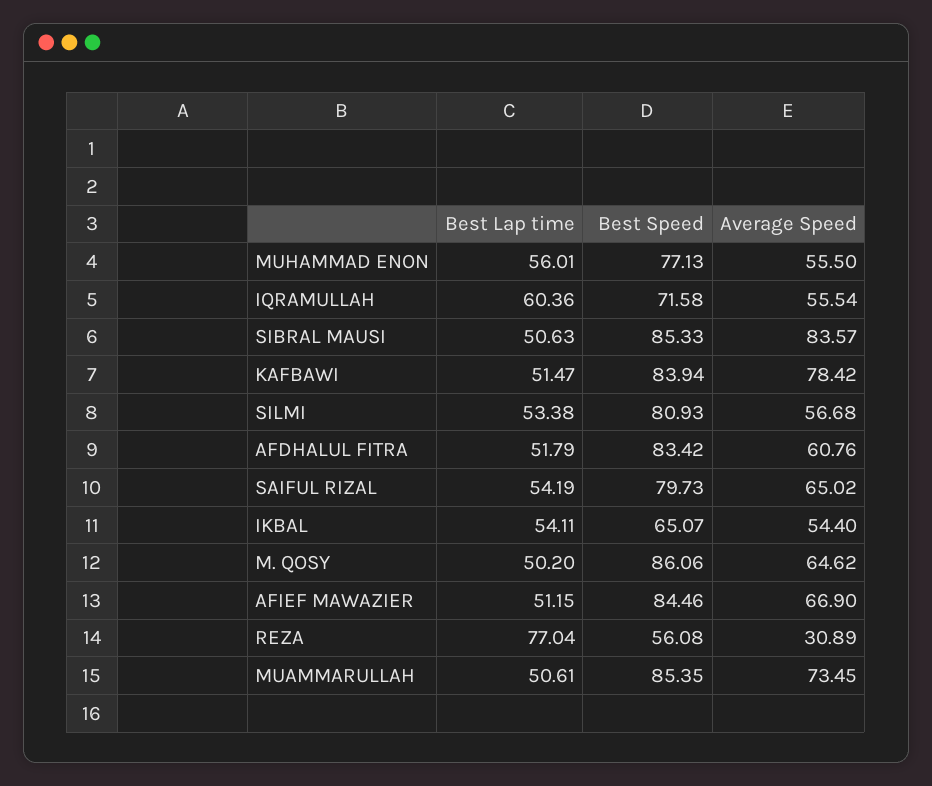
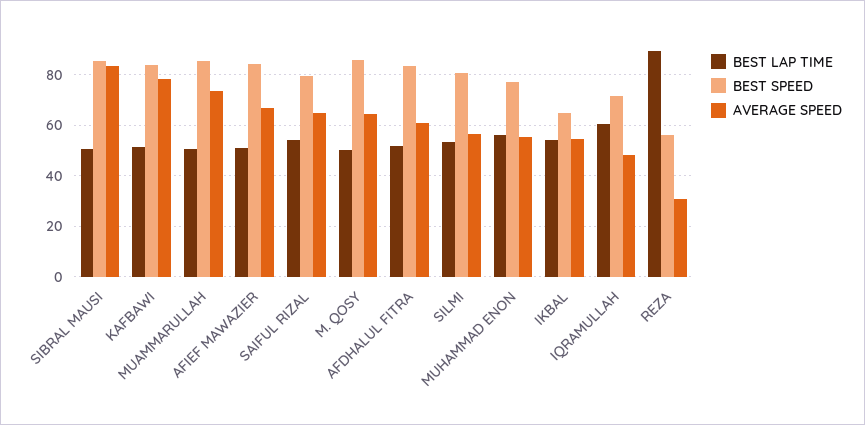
  {
    "Best Lap time": {
      "MUHAMMAD ENON": 56.01,
      "IQRAMULLAH": 60.36,
      "SIBRAL MAUSI": 50.63,
      "KAFBAWI": 51.47,
      "SILMI": 53.38,
      "AFDHALUL FITRA": 51.79,
      "SAIFUL RIZAL": 54.19,
      "IKBAL": 54.11,
      "M. QOSY": 50.2,
      "AFIEF MAWAZIER": 51.15,
-     "REZA": 77.04,
+     "REZA": 90,
      "MUAMMARULLAH": 50.61
    },
    "Best Speed": {
      "MUHAMMAD ENON": 77.13,
      "IQRAMULLAH": 71.58,
      "SIBRAL MAUSI": 85.33,
      "KAFBAWI": 83.94,
      "SILMI": 80.93,
      "AFDHALUL FITRA": 83.42,
      "SAIFUL RIZAL": 79.73,
      "IKBAL": 65.07,
      "M. QOSY": 86.06,
      "AFIEF MAWAZIER": 84.46,
      "REZA": 56.08,
      "MUAMMARULLAH": 85.35
    },
    "Average Speed": {
      "MUHAMMAD ENON": 55.5,
-     "IQRAMULLAH": 55.54,
+     "IQRAMULLAH": 47.5,
      "SIBRAL MAUSI": 83.57,
      "KAFBAWI": 78.42,
      "SILMI": 56.68,
      "AFDHALUL FITRA": 60.76,
      "SAIFUL RIZAL": 65.02,
      "IKBAL": 54.4,
      "M. QOSY": 64.62,
      "AFIEF MAWAZIER": 66.9,
      "REZA": 30.89,
      "MUAMMARULLAH": 73.45
    }
  }

